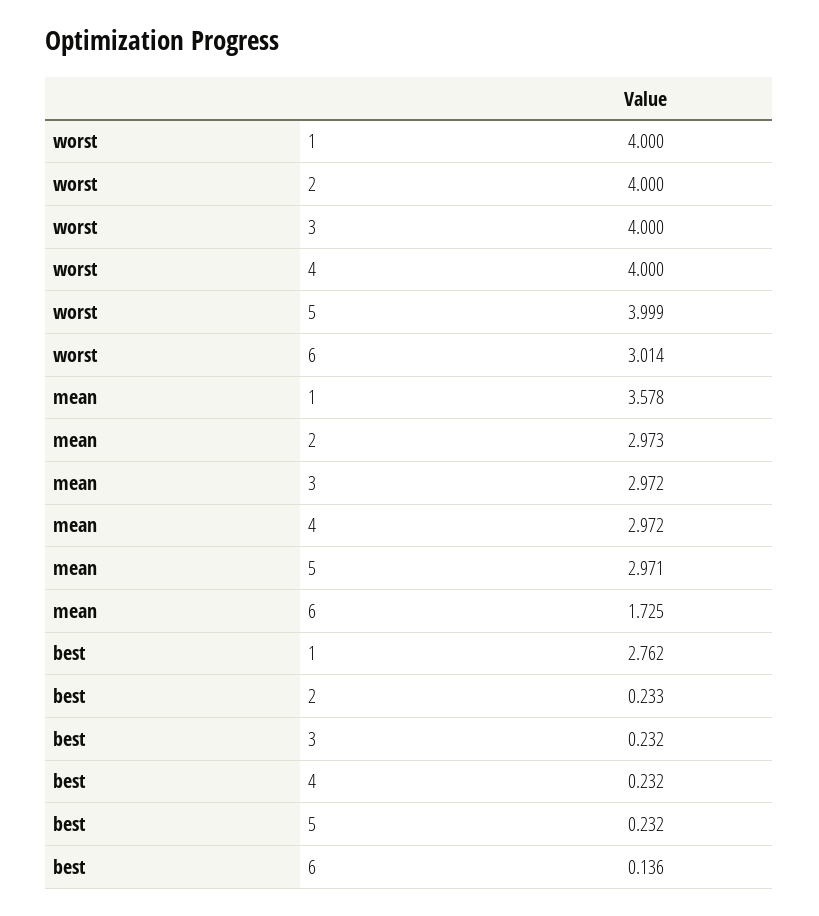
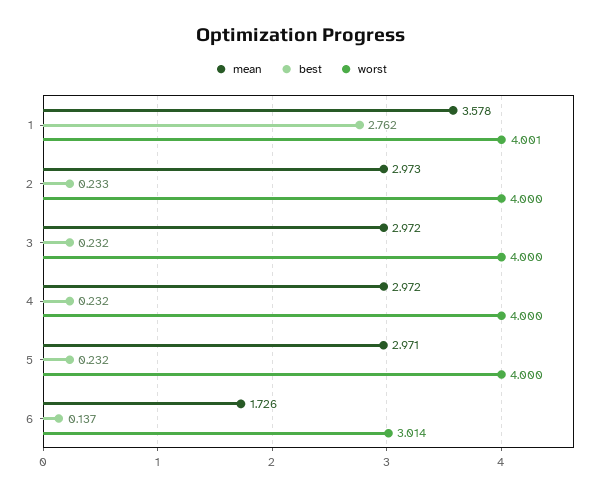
  {
    "worst": {
-     "1": 4,
+     "1": 4.001,
      "2": 4,
      "3": 4,
      "4": 4,
-     "5": 3.999,
+     "5": 4,
      "6": 3.014
    },
    "mean": {
      "1": 3.578,
      "2": 2.973,
      "3": 2.972,
      "4": 2.972,
      "5": 2.971,
-     "6": 1.725
+     "6": 1.726
    },
    "best": {
      "1": 2.762,
      "2": 0.233,
      "3": 0.232,
      "4": 0.232,
      "5": 0.232,
-     "6": 0.136
+     "6": 0.137
    }
  }

